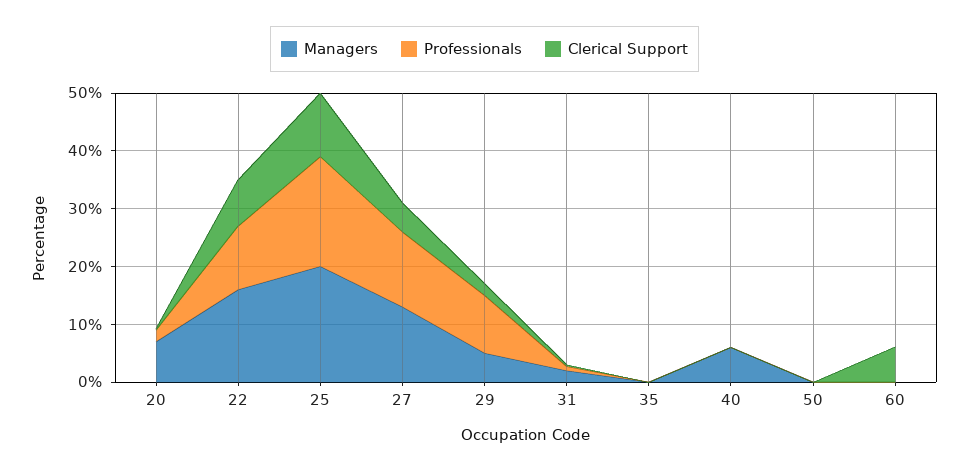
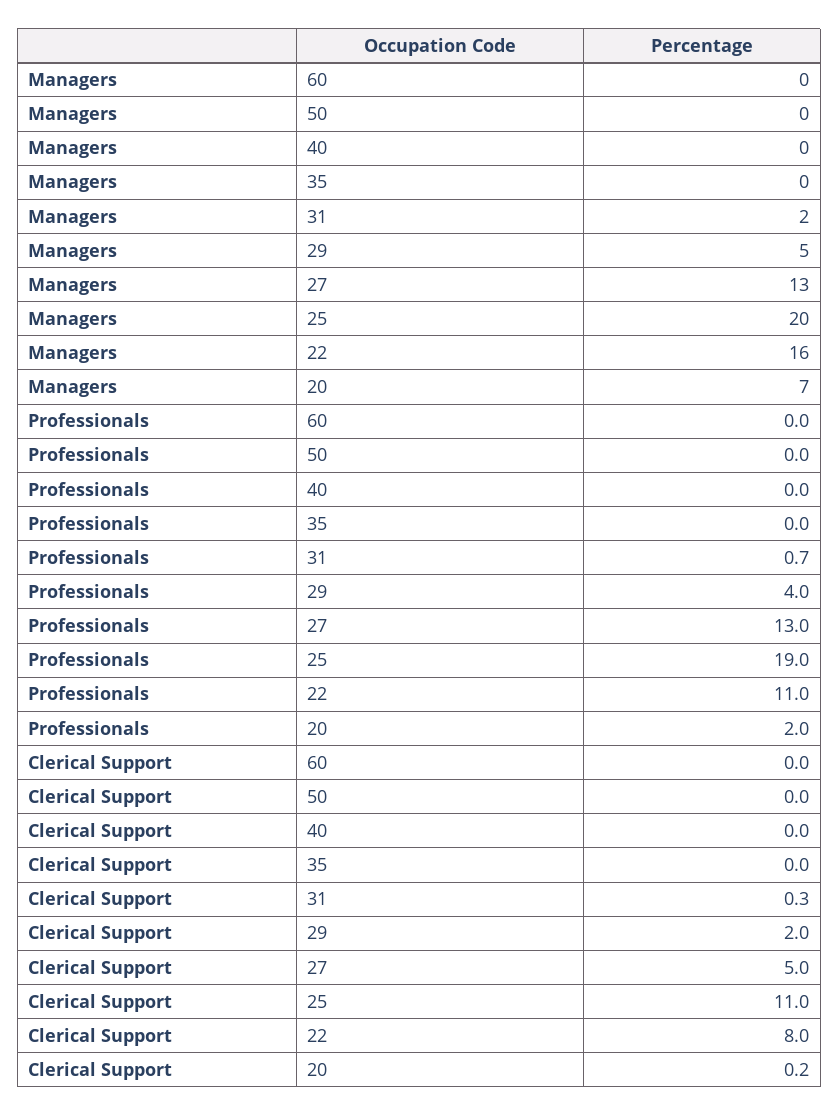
  {
    "Managers": {
      "20": 7,
      "22": 16,
      "25": 20,
      "27": 13,
      "29": 5,
      "31": 2,
      "35": 0,
-     "40": 6,
+     "40": 0,
      "50": 0,
      "60": 0
    },
    "Professionals": {
      "20": 2,
      "22": 11,
      "25": 19,
      "27": 13,
-     "29": 10,
+     "29": 4,
      "31": 0.7,
      "35": 0,
      "40": 0,
      "50": 0,
      "60": 0
    },
    "Clerical Support": {
      "20": 0.2,
      "22": 8,
      "25": 11,
      "27": 5,
      "29": 2,
      "31": 0.3,
      "35": 0,
      "40": 0,
      "50": 0,
-     "60": 6
+     "60": 0
    }
  }

